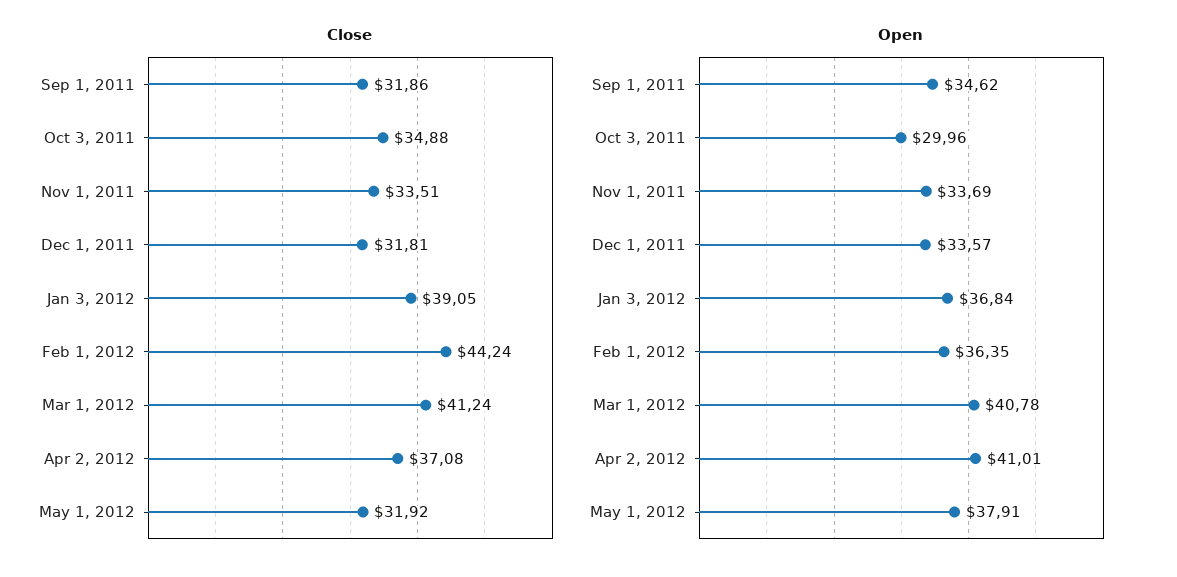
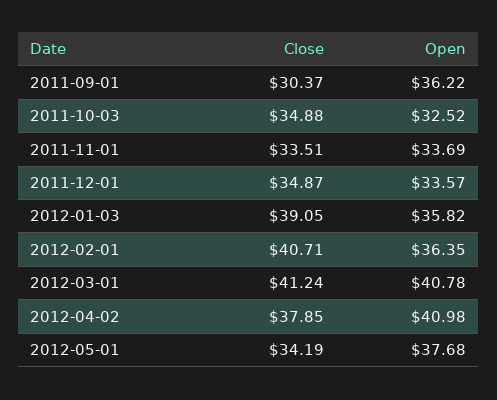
  {
    "Close": {
-     "Sep 1, 2011": 31.86,
+     "Sep 1, 2011": 30.37,
      "Oct 3, 2011": 34.88,
      "Nov 1, 2011": 33.51,
-     "Dec 1, 2011": 31.81,
+     "Dec 1, 2011": 34.87,
      "Jan 3, 2012": 39.05,
-     "Feb 1, 2012": 44.24,
+     "Feb 1, 2012": 40.71,
      "Mar 1, 2012": 41.24,
-     "Apr 2, 2012": 37.08,
+     "Apr 2, 2012": 37.85,
-     "May 1, 2012": 31.92
+     "May 1, 2012": 34.19
    },
    "Open": {
-     "Sep 1, 2011": 34.62,
+     "Sep 1, 2011": 36.22,
-     "Oct 3, 2011": 29.96,
+     "Oct 3, 2011": 32.52,
      "Nov 1, 2011": 33.69,
      "Dec 1, 2011": 33.57,
-     "Jan 3, 2012": 36.84,
+     "Jan 3, 2012": 35.82,
      "Feb 1, 2012": 36.35,
      "Mar 1, 2012": 40.78,
-     "Apr 2, 2012": 41.01,
+     "Apr 2, 2012": 40.98,
-     "May 1, 2012": 37.91
+     "May 1, 2012": 37.68
    }
  }

